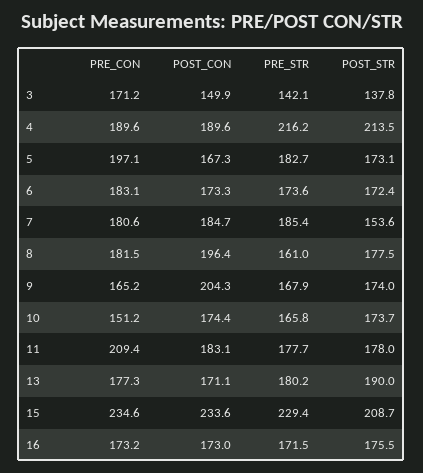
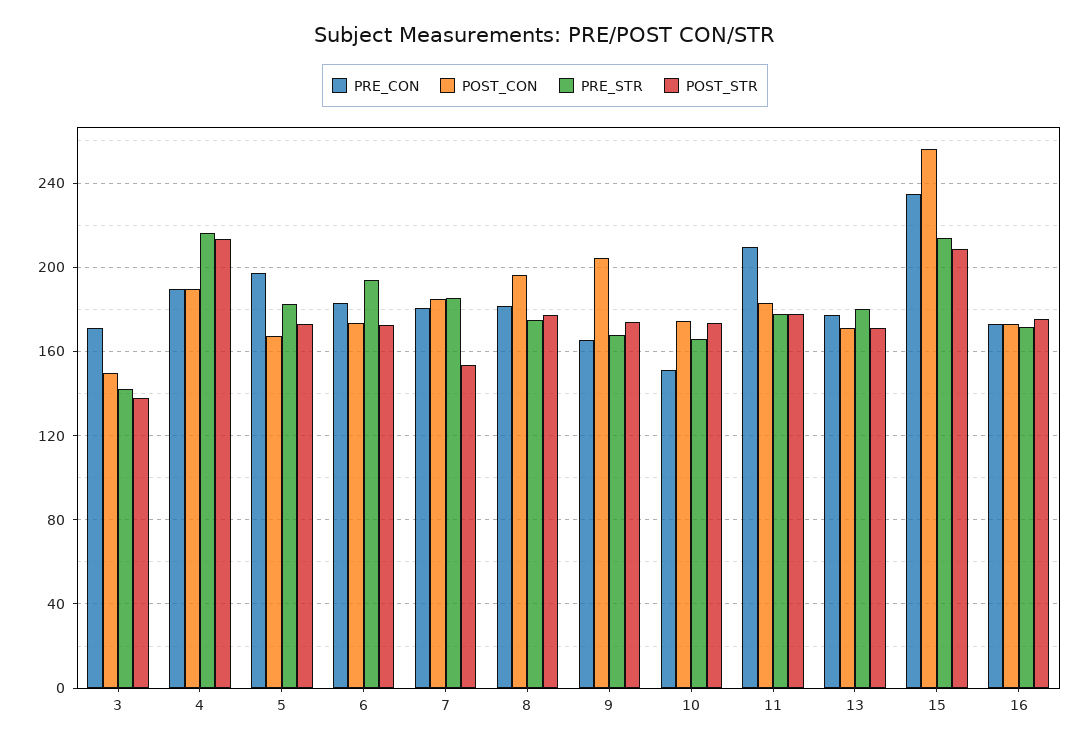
  {
    "PRE_CON": {
      "3": 171.2,
      "4": 189.6,
      "5": 197.1,
      "6": 183.1,
      "7": 180.6,
      "8": 181.5,
      "9": 165.2,
      "10": 151.2,
      "11": 209.4,
      "13": 177.3,
      "15": 234.6,
      "16": 173.2
    },
    "POST_CON": {
      "3": 149.9,
      "4": 189.6,
      "5": 167.3,
      "6": 173.3,
      "7": 184.7,
      "8": 196.4,
      "9": 204.3,
      "10": 174.4,
      "11": 183.1,
      "13": 171.1,
-     "15": 233.6,
+     "15": 255,
      "16": 173
    },
    "PRE_STR": {
      "3": 142.1,
      "4": 216.2,
      "5": 182.7,
-     "6": 173.6,
+     "6": 195,
      "7": 185.4,
-     "8": 161,
+     "8": 175,
      "9": 167.9,
      "10": 165.8,
      "11": 177.7,
      "13": 180.2,
-     "15": 229.4,
+     "15": 215,
      "16": 171.5
    },
    "POST_STR": {
      "3": 137.8,
      "4": 213.5,
      "5": 173.1,
      "6": 172.4,
      "7": 153.6,
      "8": 177.5,
      "9": 174,
      "10": 173.7,
      "11": 178,
-     "13": 190,
+     "13": 170,
      "15": 208.7,
      "16": 175.5
    }
  }

